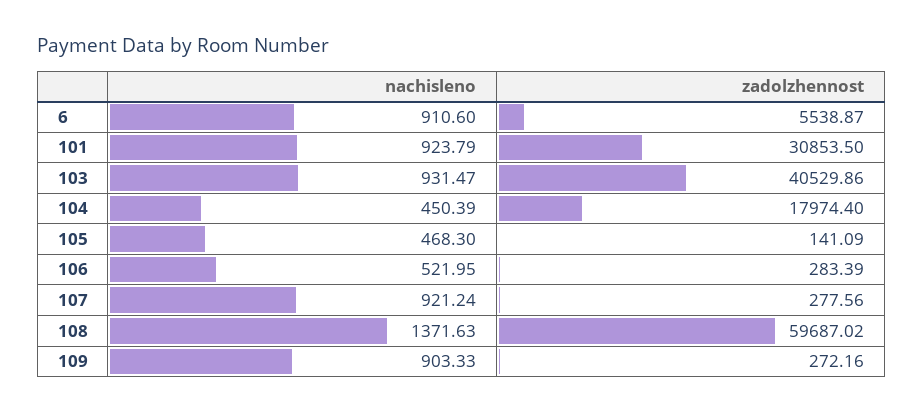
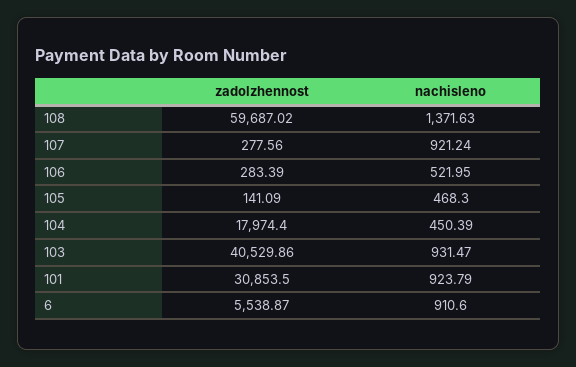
  {
    "nachisleno": {
      "6": 910.6,
      "101": 923.79,
      "103": 931.47,
      "104": 450.39,
      "105": 468.3,
      "106": 521.95,
      "107": 921.24,
-     "108": 1371.63,
+     "108": 1371.63
-     "109": 903.33
    },
    "zadolzhennost": {
      "6": 5538.87,
      "101": 30853.5,
      "103": 40529.86,
      "104": 17974.4,
      "105": 141.09,
      "106": 283.39,
      "107": 277.56,
-     "108": 59687.02,
+     "108": 59687.02
-     "109": 272.16
    }
  }

